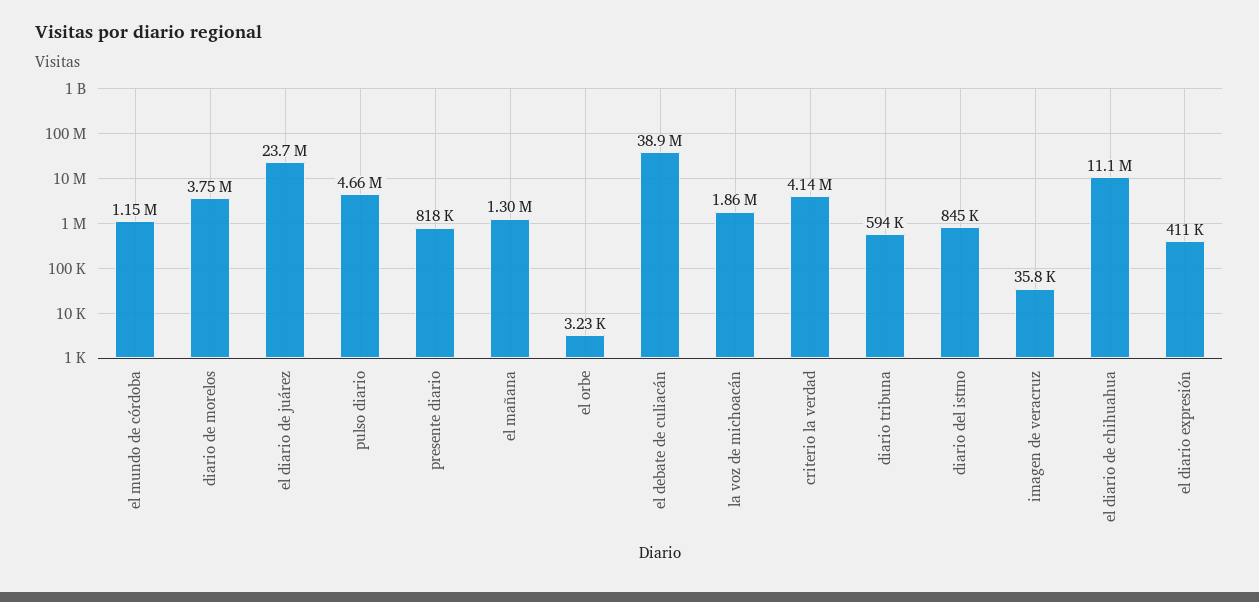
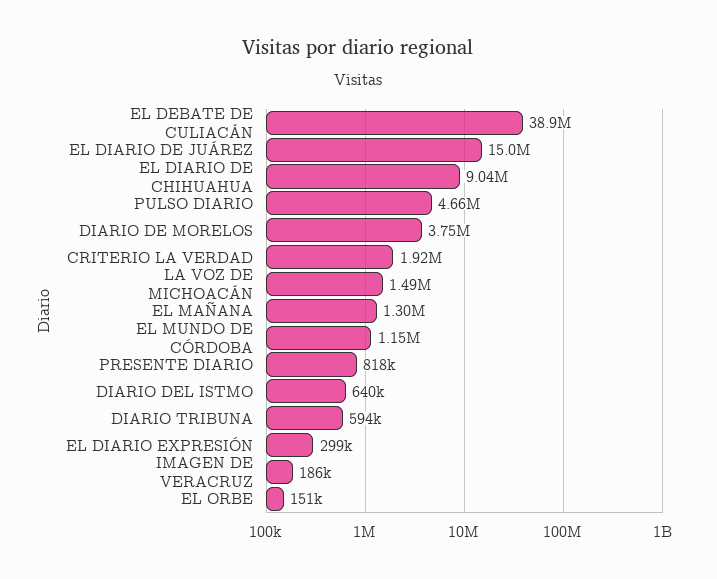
  {
    "el mundo de córdoba": 1150000,
    "diario de morelos": 3750000,
-   "el diario de juárez": 23700000,
+   "el diario de juárez": 15000000,
    "pulso diario": 4660000,
    "presente diario": 818000,
    "el mañana": 1300000,
-   "el orbe": 3230,
+   "el orbe": 151000,
    "el debate de culiacán": 38900000,
-   "la voz de michoacán": 1860000,
+   "la voz de michoacán": 1490000,
-   "criterio la verdad": 4140000,
+   "criterio la verdad": 1920000,
    "diario tribuna": 594000,
-   "diario del istmo": 845000,
+   "diario del istmo": 640000,
-   "imagen de veracruz": 35800,
+   "imagen de veracruz": 186000,
-   "el diario de chihuahua": 11100000,
+   "el diario de chihuahua": 9040000,
-   "el diario expresión": 411000
+   "el diario expresión": 299000
  }

